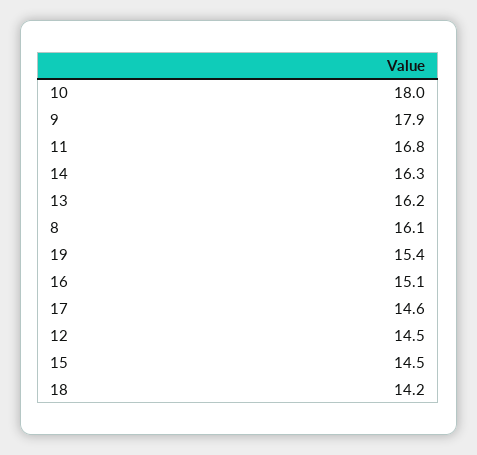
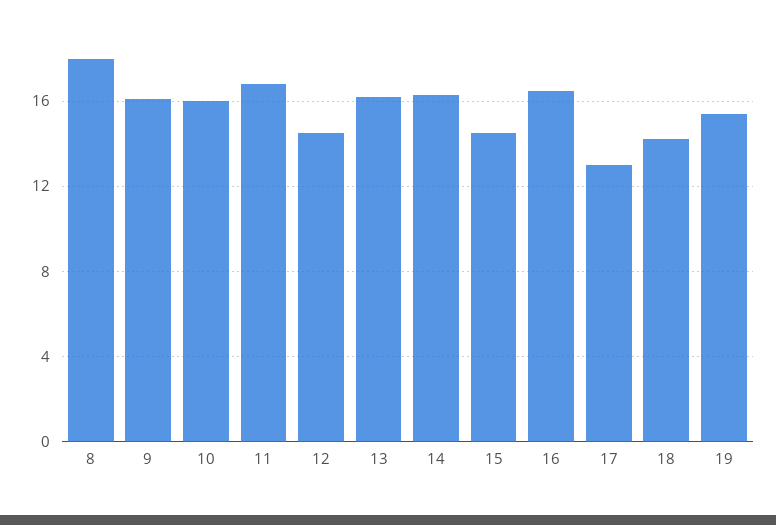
  {
-   "10": 18,
+   "10": 16,
-   "9": 17.9,
+   "9": 16,
    "11": 16.8,
    "14": 16.3,
    "13": 16.2,
-   "8": 16.1,
+   "8": 18,
    "19": 15.4,
-   "16": 15.1,
+   "16": 16.5,
-   "17": 14.6,
+   "17": 13,
    "12": 14.5,
    "15": 14.5,
    "18": 14.2
  }

